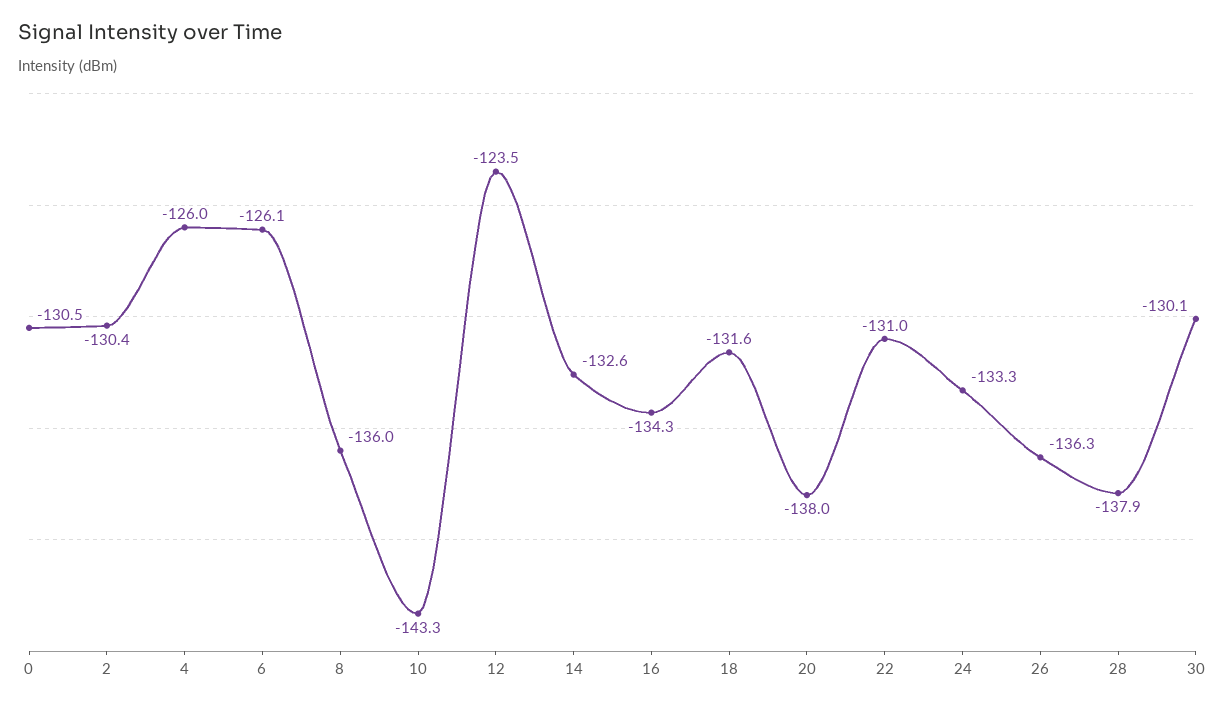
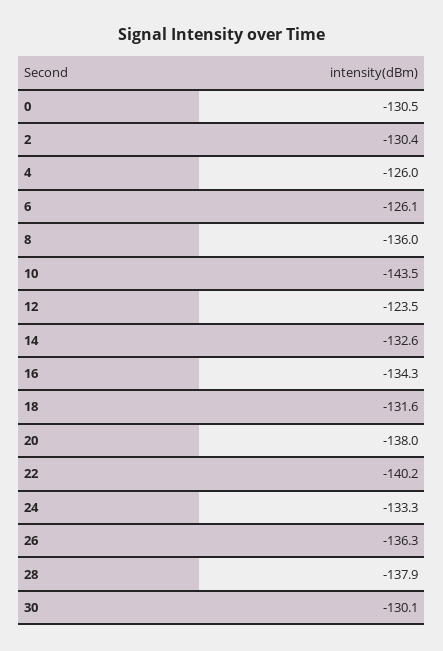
  {
    "0": -130.5,
    "2": -130.4,
    "4": -126,
    "6": -126.1,
    "8": -136,
-   "10": -143.3,
+   "10": -143.5,
    "12": -123.5,
    "14": -132.6,
    "16": -134.3,
    "18": -131.6,
    "20": -138,
-   "22": -131,
+   "22": -140.2,
    "24": -133.3,
    "26": -136.3,
    "28": -137.9,
    "30": -130.1
  }

